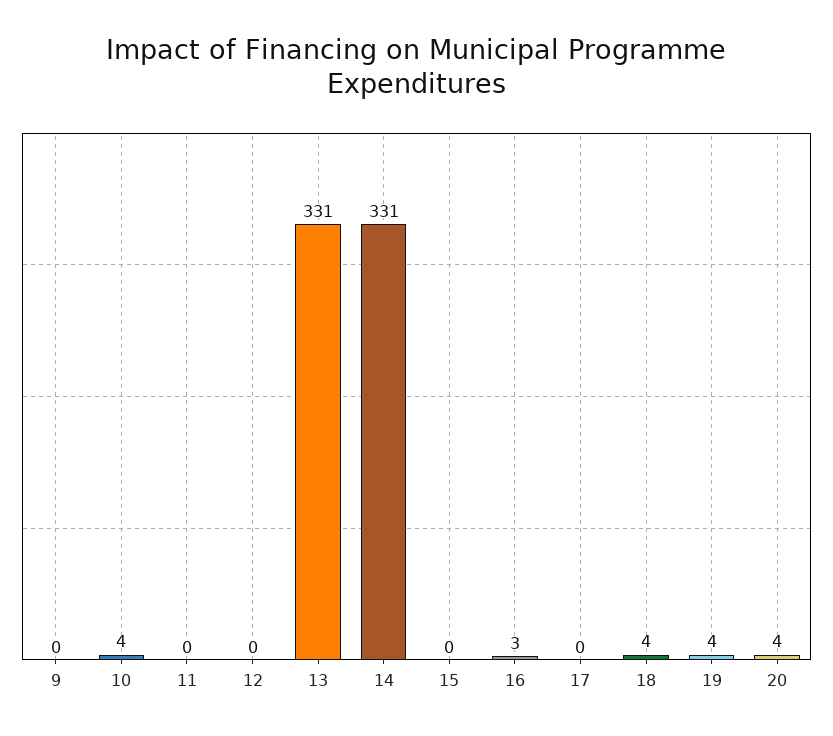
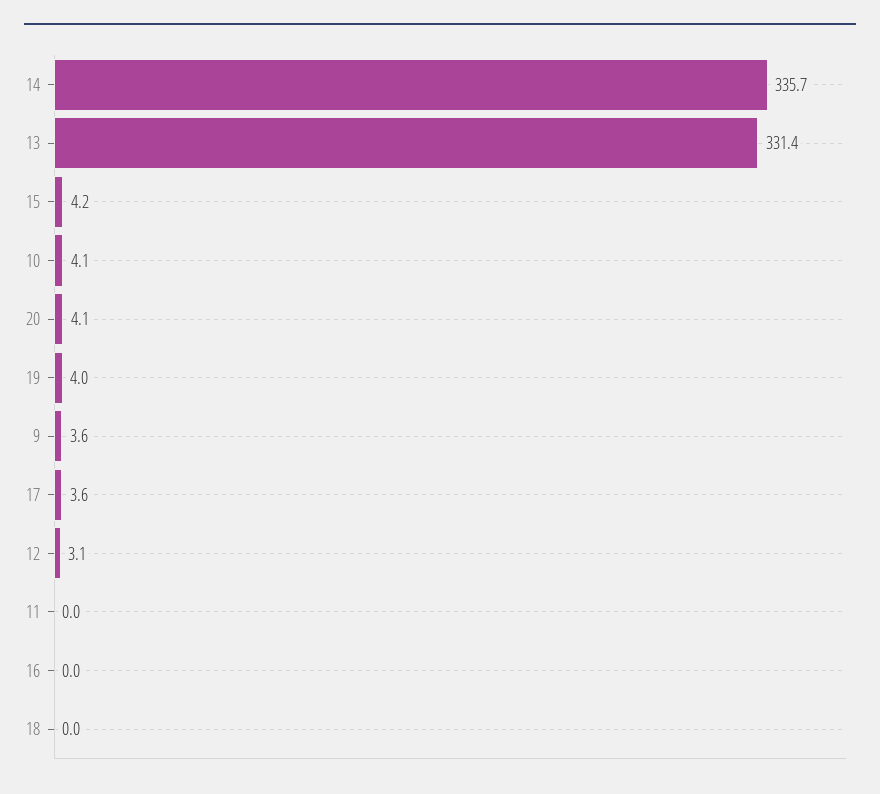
  {
-   "9": 0,
+   "9": 3.6,
    "10": 4.1,
    "11": 0,
-   "12": 0,
+   "12": 3.1,
    "13": 331.4,
-   "14": 331,
+   "14": 335.7,
-   "15": 0,
+   "15": 4.2,
-   "16": 3,
+   "16": 0,
-   "17": 0,
+   "17": 3.6,
-   "18": 4,
+   "18": 0,
    "19": 4,
    "20": 4.1
  }

